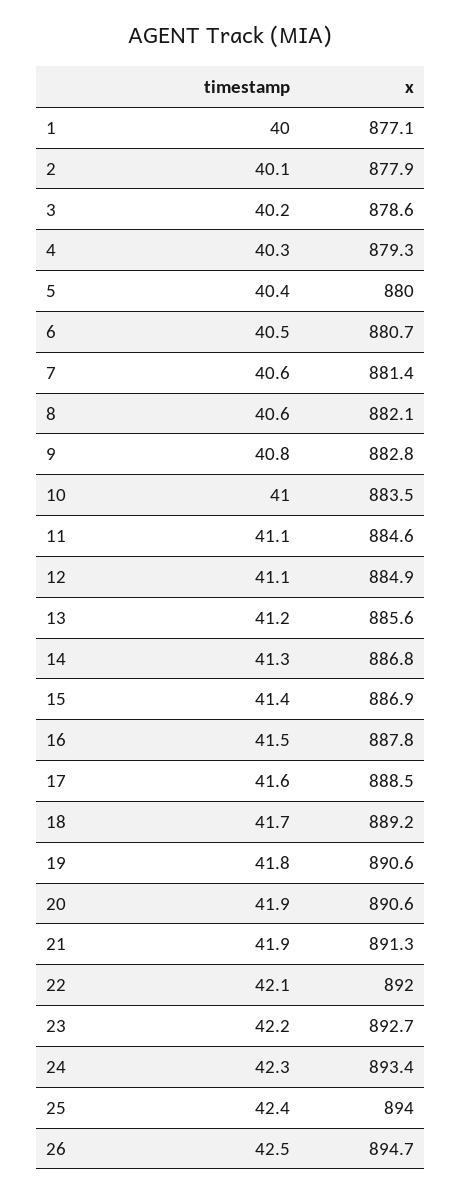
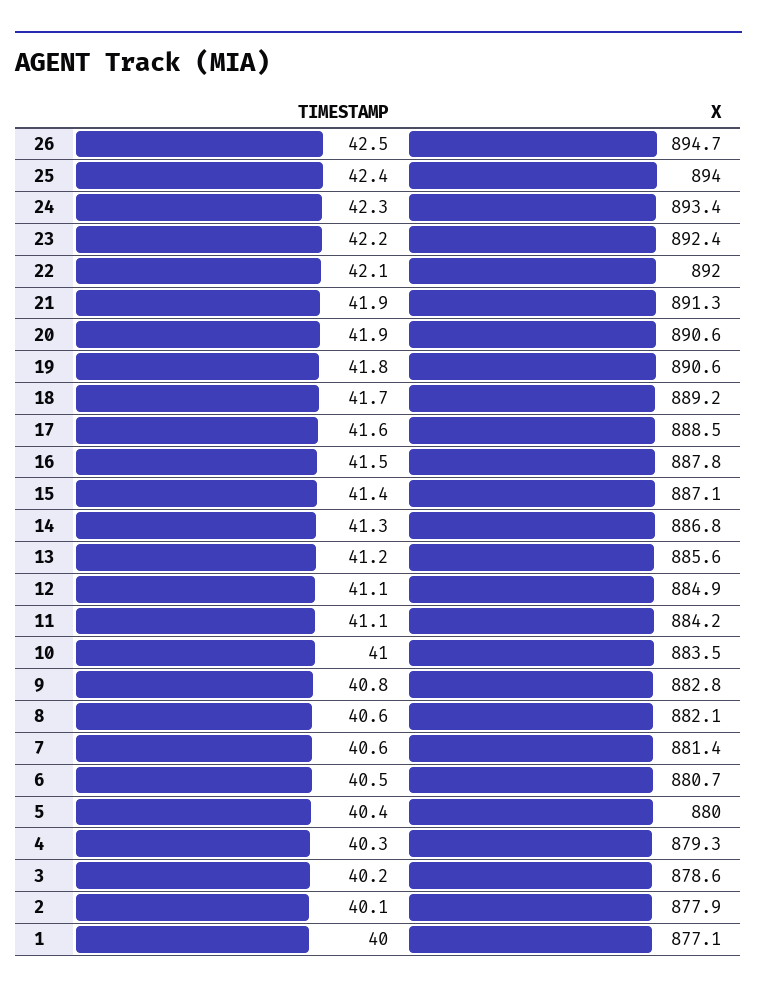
  {
    "timestamp": {
      "1": 40,
      "2": 40.1,
      "3": 40.2,
      "4": 40.3,
      "5": 40.4,
      "6": 40.5,
      "7": 40.6,
      "8": 40.6,
      "9": 40.8,
      "10": 41,
      "11": 41.1,
      "12": 41.1,
      "13": 41.2,
      "14": 41.3,
      "15": 41.4,
      "16": 41.5,
      "17": 41.6,
      "18": 41.7,
      "19": 41.8,
      "20": 41.9,
      "21": 41.9,
      "22": 42.1,
      "23": 42.2,
      "24": 42.3,
      "25": 42.4,
      "26": 42.5
    },
    "x": {
      "1": 877.1,
      "2": 877.9,
      "3": 878.6,
      "4": 879.3,
      "5": 880,
      "6": 880.7,
      "7": 881.4,
      "8": 882.1,
      "9": 882.8,
      "10": 883.5,
-     "11": 884.6,
+     "11": 884.2,
      "12": 884.9,
      "13": 885.6,
      "14": 886.8,
-     "15": 886.9,
+     "15": 887.1,
      "16": 887.8,
      "17": 888.5,
      "18": 889.2,
      "19": 890.6,
      "20": 890.6,
      "21": 891.3,
      "22": 892,
-     "23": 892.7,
+     "23": 892.4,
      "24": 893.4,
      "25": 894,
      "26": 894.7
    }
  }

